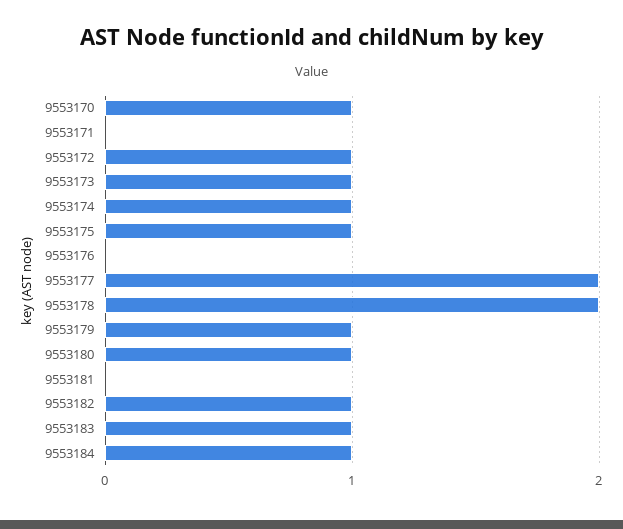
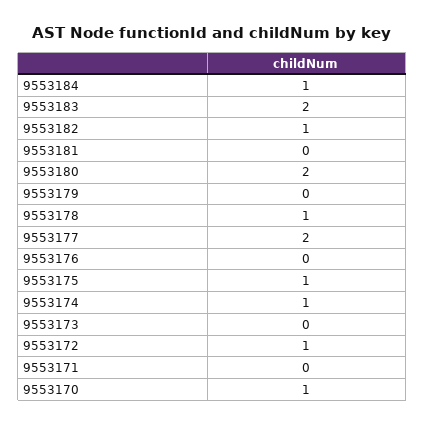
  {
    "9553170": 1,
    "9553171": 0,
    "9553172": 1,
-   "9553173": 1,
+   "9553173": 0,
    "9553174": 1,
    "9553175": 1,
    "9553176": 0,
    "9553177": 2,
-   "9553178": 2,
+   "9553178": 1,
-   "9553179": 1,
+   "9553179": 0,
-   "9553180": 1,
+   "9553180": 2,
    "9553181": 0,
    "9553182": 1,
-   "9553183": 1,
+   "9553183": 2,
    "9553184": 1
  }

